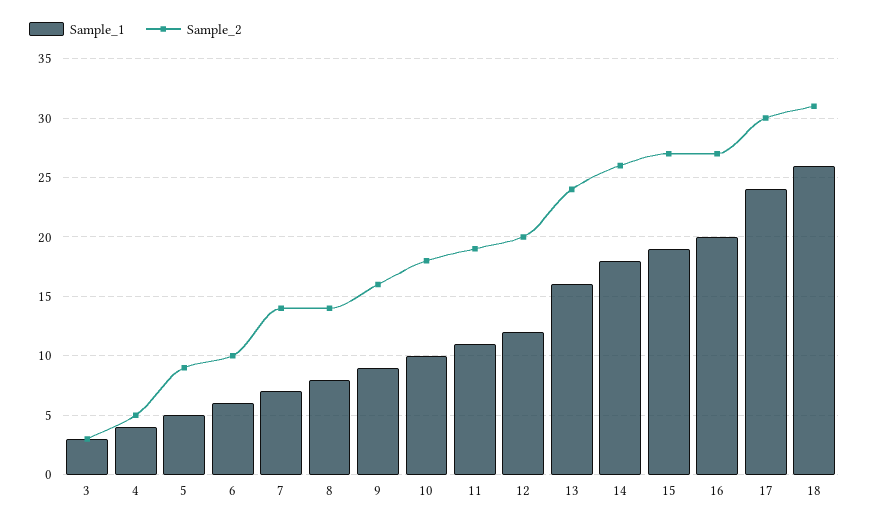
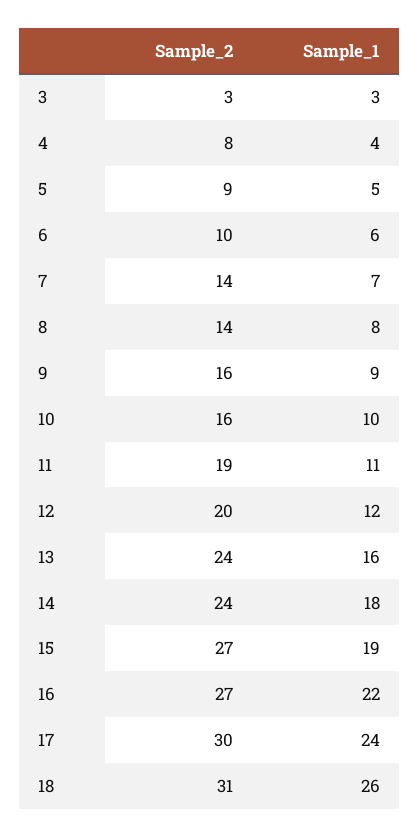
  {
    "Sample_1": {
      "3": 3,
      "4": 4,
      "5": 5,
      "6": 6,
      "7": 7,
      "8": 8,
      "9": 9,
      "10": 10,
      "11": 11,
      "12": 12,
      "13": 16,
      "14": 18,
      "15": 19,
-     "16": 20,
+     "16": 22,
      "17": 24,
      "18": 26
    },
    "Sample_2": {
      "3": 3,
-     "4": 5,
+     "4": 8,
      "5": 9,
      "6": 10,
      "7": 14,
      "8": 14,
      "9": 16,
-     "10": 18,
+     "10": 16,
      "11": 19,
      "12": 20,
      "13": 24,
-     "14": 26,
+     "14": 24,
      "15": 27,
      "16": 27,
      "17": 30,
      "18": 31
    }
  }

